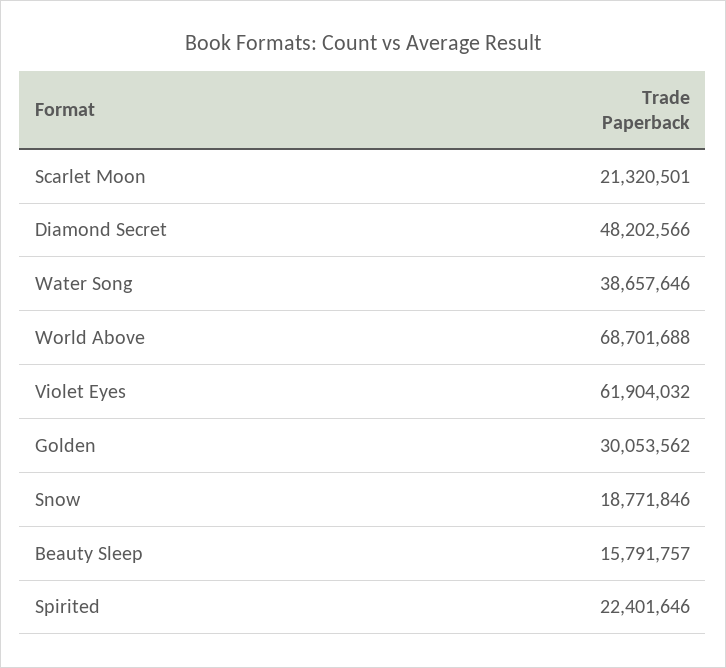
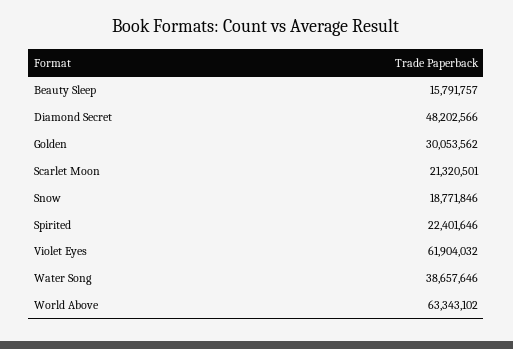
  {
    "Scarlet Moon": 21320501,
    "Diamond Secret": 48202566,
    "Water Song": 38657646,
-   "World Above": 68701688,
+   "World Above": 63343102,
    "Violet Eyes": 61904032,
    "Golden": 30053562,
    "Snow": 18771846,
    "Beauty Sleep": 15791757,
    "Spirited": 22401646
  }

